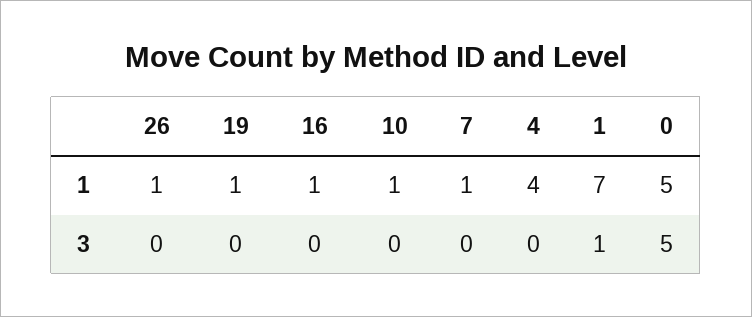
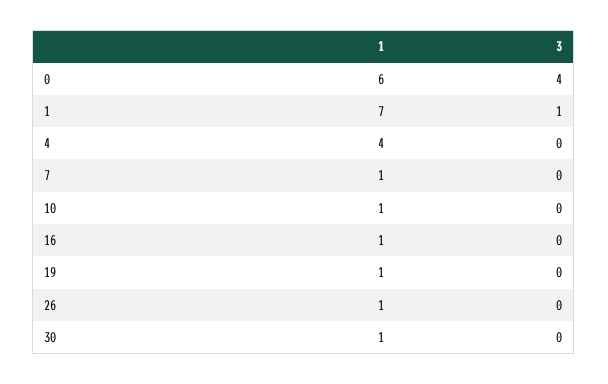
  {
    "26": {
      "1": 1,
      "3": 0
    },
    "19": {
      "1": 1,
      "3": 0
    },
    "16": {
      "1": 1,
      "3": 0
    },
    "10": {
      "1": 1,
      "3": 0
    },
    "7": {
      "1": 1,
      "3": 0
    },
    "4": {
      "1": 4,
      "3": 0
    },
    "1": {
      "1": 7,
      "3": 1
    },
    "0": {
-     "1": 5,
+     "1": 6,
-     "3": 5
+     "3": 4
-   }
+   },
+   "30": {
+     "1": 1,
+     "3": 0
+   }
  }

